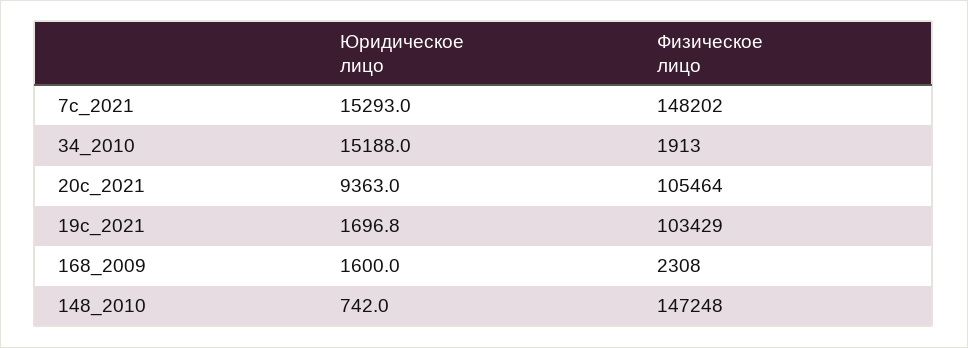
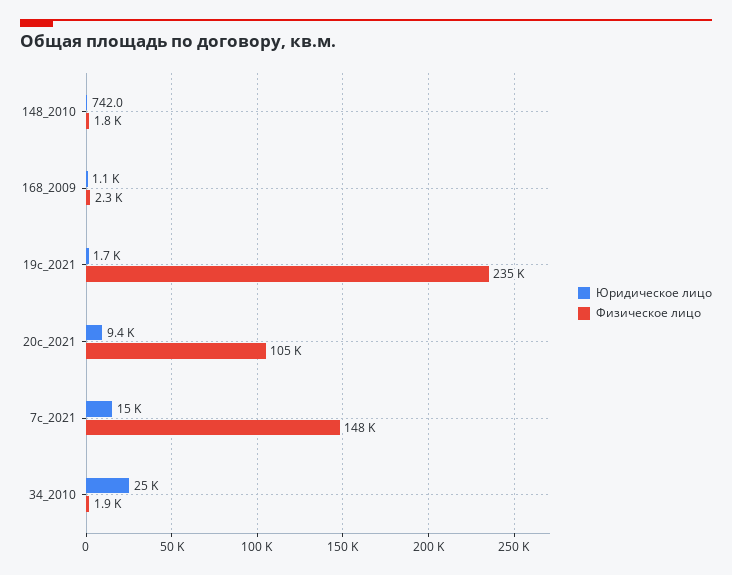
  {
    "Юридическое лицо": {
      "7с_2021": 15293,
-     "34_2010": 15188,
+     "34_2010": 25000,
      "20с_2021": 9363,
      "19с_2021": 1696.8,
-     "168_2009": 1600,
+     "168_2009": 1100,
      "148_2010": 742
    },
    "Физическое лицо": {
      "7с_2021": 148202,
      "34_2010": 1913,
      "20с_2021": 105464,
-     "19с_2021": 103429,
+     "19с_2021": 235000,
      "168_2009": 2308,
-     "148_2010": 147248
+     "148_2010": 1800
    }
  }

